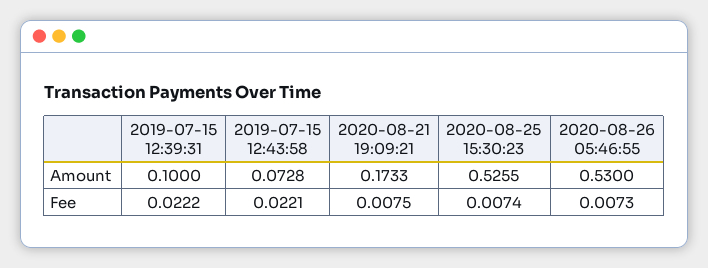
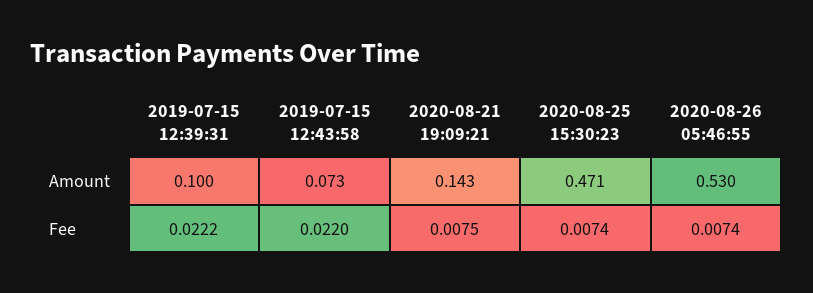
  {
    "2019-07-15 12:39:31": {
      "Amount": 0.1,
      "Fee": 0.0222
    },
    "2019-07-15 12:43:58": {
      "Amount": 0.0728,
-     "Fee": 0.0221
+     "Fee": 0.022
    },
    "2020-08-21 19:09:21": {
-     "Amount": 0.1733,
+     "Amount": 0.143,
      "Fee": 0.0075
    },
    "2020-08-25 15:30:23": {
-     "Amount": 0.5255,
+     "Amount": 0.471,
      "Fee": 0.0074
    },
    "2020-08-26 05:46:55": {
      "Amount": 0.53,
-     "Fee": 0.0073
+     "Fee": 0.0074
    }
  }

